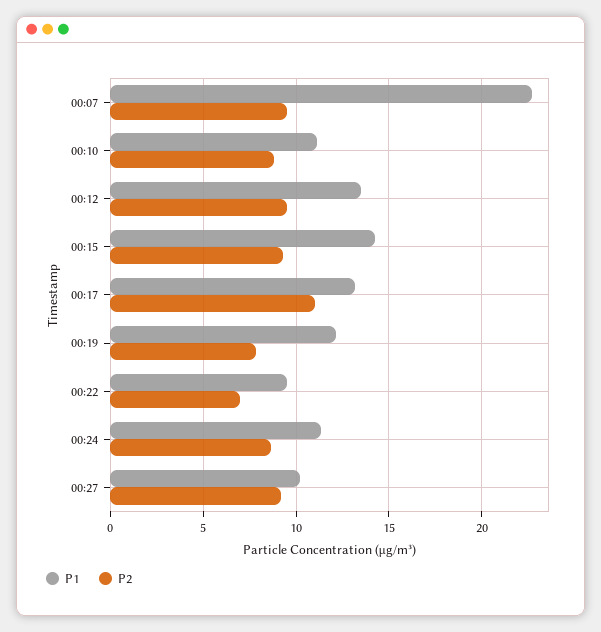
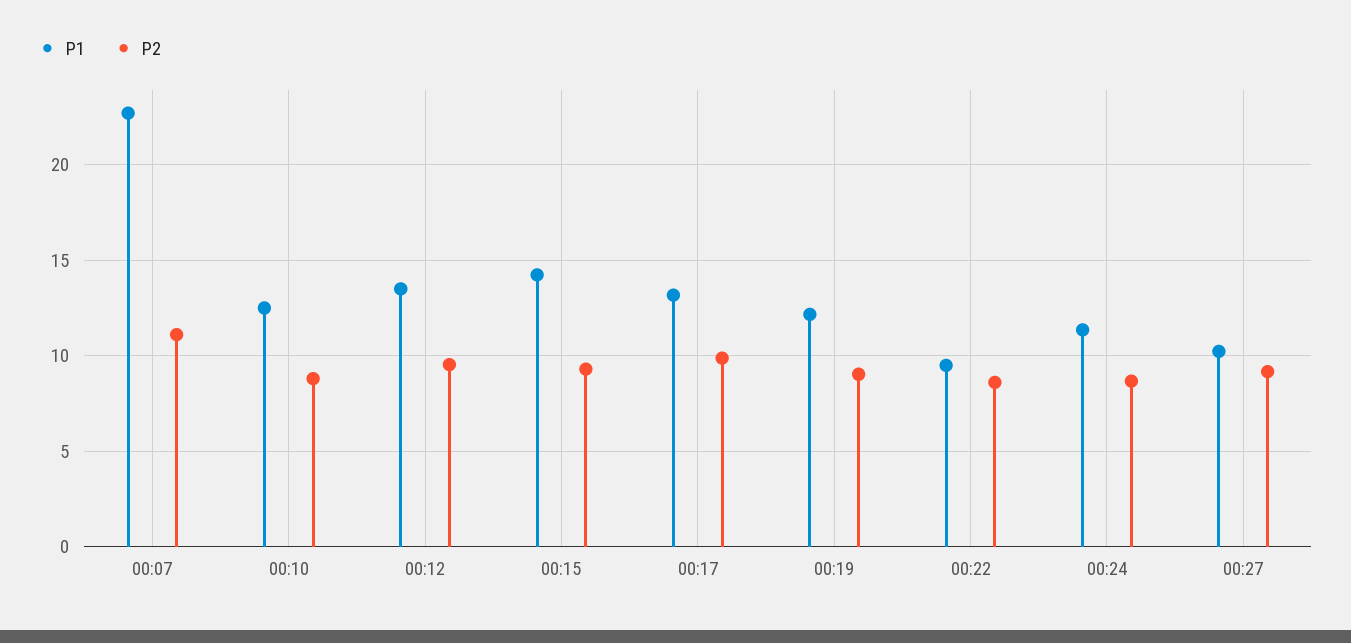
  {
    "P1": {
      "00:07": 22.5,
-     "00:10": 11,
+     "00:10": 12.5,
      "00:12": 13.5,
      "00:15": 14,
      "00:17": 13,
      "00:19": 12,
      "00:22": 9.5,
      "00:24": 11.5,
      "00:27": 10
    },
    "P2": {
-     "00:07": 9.5,
+     "00:07": 11,
      "00:10": 9,
      "00:12": 9.5,
      "00:15": 9.5,
-     "00:17": 11,
+     "00:17": 10,
-     "00:19": 8,
+     "00:19": 9,
-     "00:22": 7,
+     "00:22": 8.5,
      "00:24": 8.5,
      "00:27": 9
    }
  }

